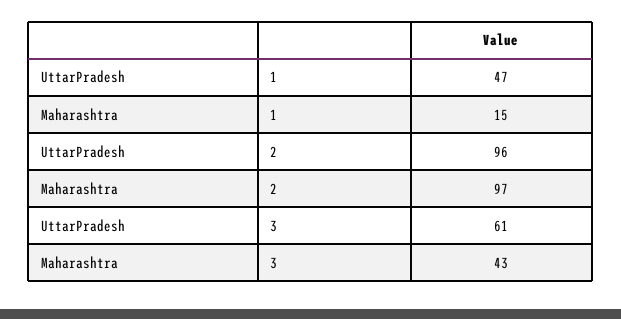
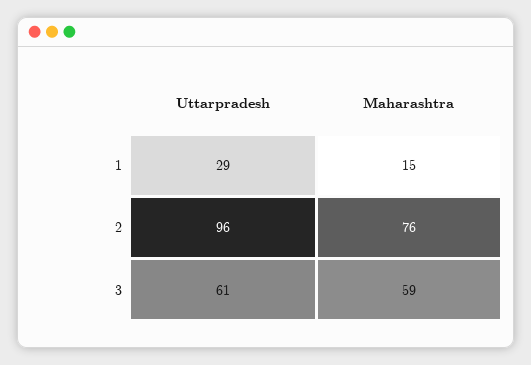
  {
    "UttarPradesh": {
-     "1": 47,
+     "1": 29,
      "2": 96,
      "3": 61
    },
    "Maharashtra": {
      "1": 15,
-     "2": 97,
+     "2": 76,
-     "3": 43
+     "3": 59
    }
  }

